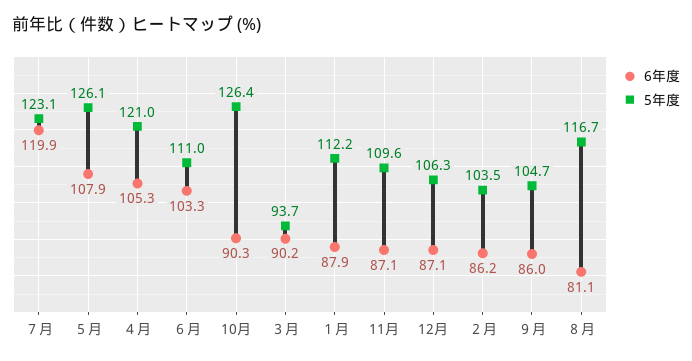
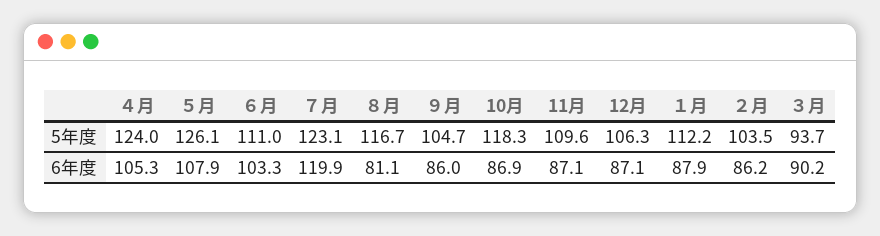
  {
    "6年度": {
      "７月": 119.9,
      "５月": 107.9,
      "４月": 105.3,
      "６月": 103.3,
-     "10月": 90.3,
+     "10月": 86.9,
      "３月": 90.2,
      "１月": 87.9,
      "11月": 87.1,
      "12月": 87.1,
      "２月": 86.2,
      "９月": 86,
      "８月": 81.1
    },
    "5年度": {
      "７月": 123.1,
      "５月": 126.1,
-     "４月": 121,
+     "４月": 124,
      "６月": 111,
-     "10月": 126.4,
+     "10月": 118.3,
      "３月": 93.7,
      "１月": 112.2,
      "11月": 109.6,
      "12月": 106.3,
      "２月": 103.5,
      "９月": 104.7,
      "８月": 116.7
    }
  }

